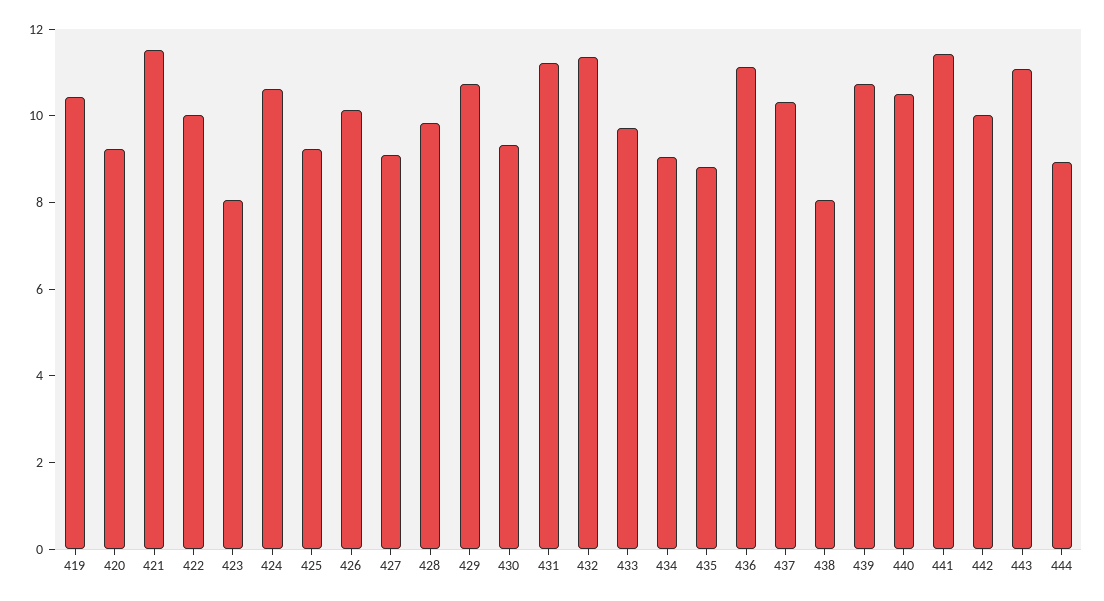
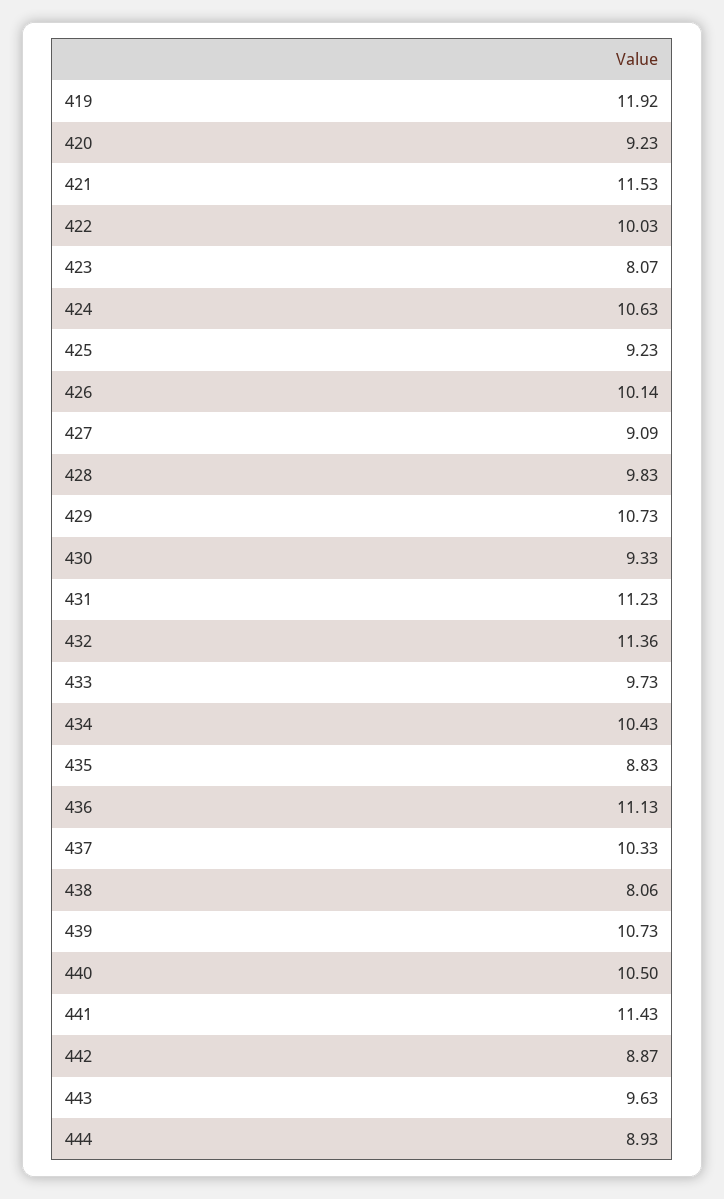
  {
-   "419": 10.5,
+   "419": 11.92,
    "420": 9.23,
    "421": 11.53,
    "422": 10.03,
    "423": 8.07,
    "424": 10.63,
    "425": 9.23,
    "426": 10.14,
    "427": 9.09,
    "428": 9.83,
    "429": 10.73,
    "430": 9.33,
    "431": 11.23,
    "432": 11.36,
    "433": 9.73,
-   "434": 9,
+   "434": 10.43,
    "435": 8.83,
    "436": 11.13,
    "437": 10.33,
    "438": 8.06,
    "439": 10.73,
    "440": 10.5,
    "441": 11.43,
-   "442": 10,
+   "442": 8.87,
-   "443": 11,
+   "443": 9.63,
    "444": 8.93
  }

